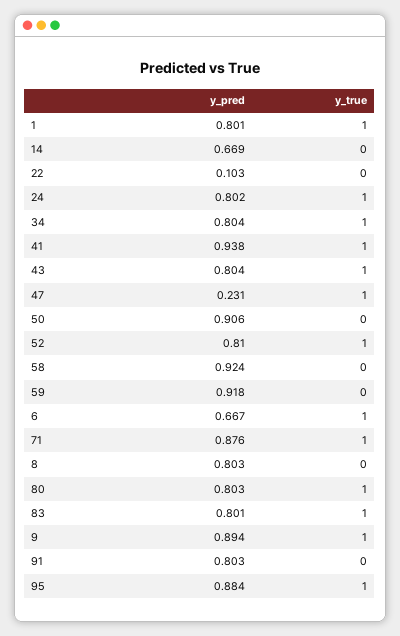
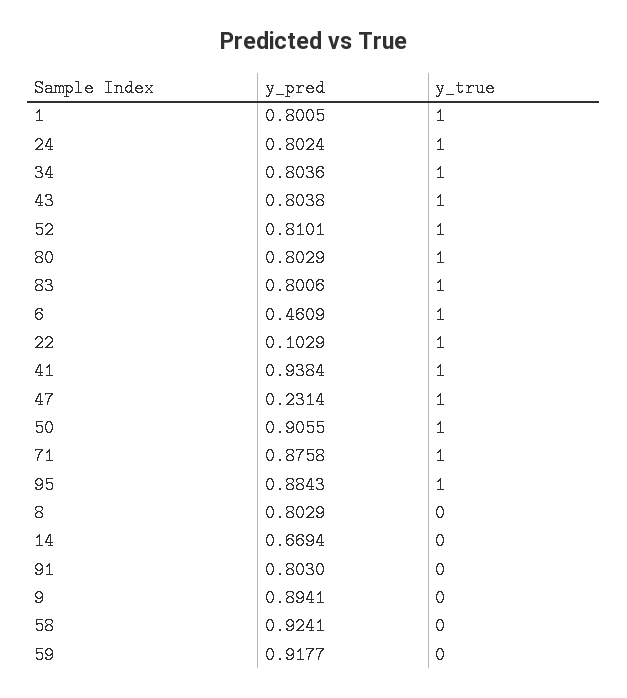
  {
    "y_pred": {
      "1": 0.8005,
      "14": 0.6694,
      "22": 0.1029,
      "24": 0.8024,
      "34": 0.8036,
      "41": 0.9384,
      "43": 0.8038,
      "47": 0.2314,
      "50": 0.9055,
      "52": 0.8101,
      "58": 0.9241,
      "59": 0.9177,
-     "6": 0.667,
+     "6": 0.4609,
      "71": 0.8758,
      "8": 0.8029,
      "80": 0.8029,
      "83": 0.8006,
      "9": 0.8941,
      "91": 0.803,
      "95": 0.8843
    },
    "y_true": {
      "1": 1,
      "14": 0,
-     "22": 0,
+     "22": 1,
      "24": 1,
      "34": 1,
      "41": 1,
      "43": 1,
      "47": 1,
-     "50": 0,
+     "50": 1,
      "52": 1,
      "58": 0,
      "59": 0,
      "6": 1,
      "71": 1,
      "8": 0,
      "80": 1,
      "83": 1,
-     "9": 1,
+     "9": 0,
      "91": 0,
      "95": 1
    }
  }

